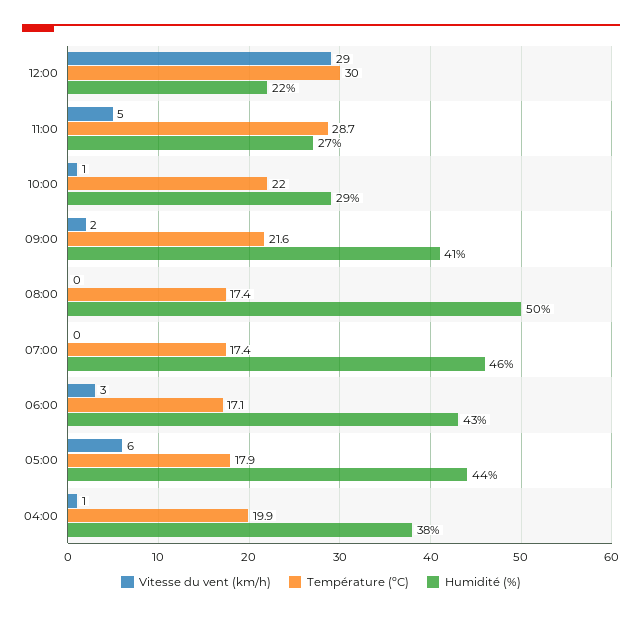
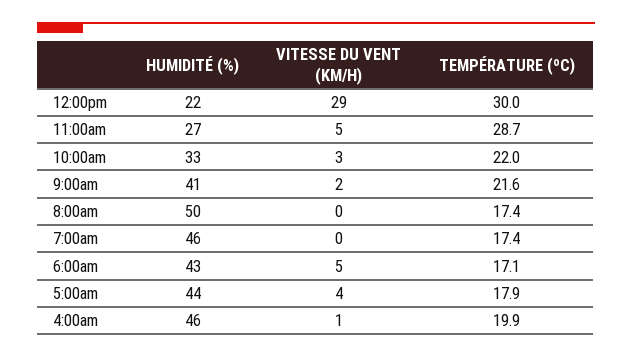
  {
    "Vitesse du vent (km/h)": {
      "12:00": 29,
      "11:00": 5,
-     "10:00": 1,
+     "10:00": 3,
      "09:00": 2,
      "08:00": 0,
      "07:00": 0,
-     "06:00": 3,
+     "06:00": 5,
-     "05:00": 6,
+     "05:00": 4,
      "04:00": 1
    },
    "Température (ºC)": {
      "12:00": 30,
      "11:00": 28.7,
      "10:00": 22,
      "09:00": 21.6,
      "08:00": 17.4,
      "07:00": 17.4,
      "06:00": 17.1,
      "05:00": 17.9,
      "04:00": 19.9
    },
    "Humidité (%)": {
      "12:00": 22,
      "11:00": 27,
-     "10:00": 29,
+     "10:00": 33,
      "09:00": 41,
      "08:00": 50,
      "07:00": 46,
      "06:00": 43,
      "05:00": 44,
-     "04:00": 38
+     "04:00": 46
    }
  }

